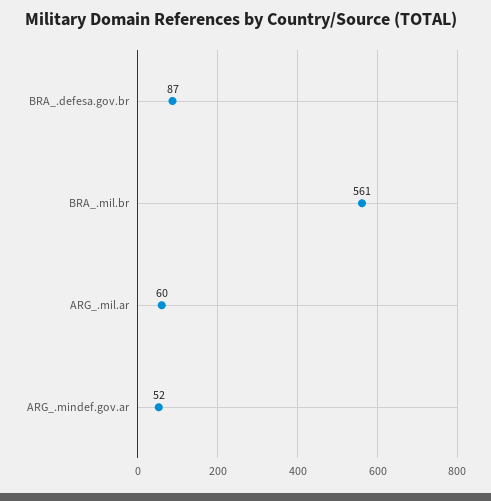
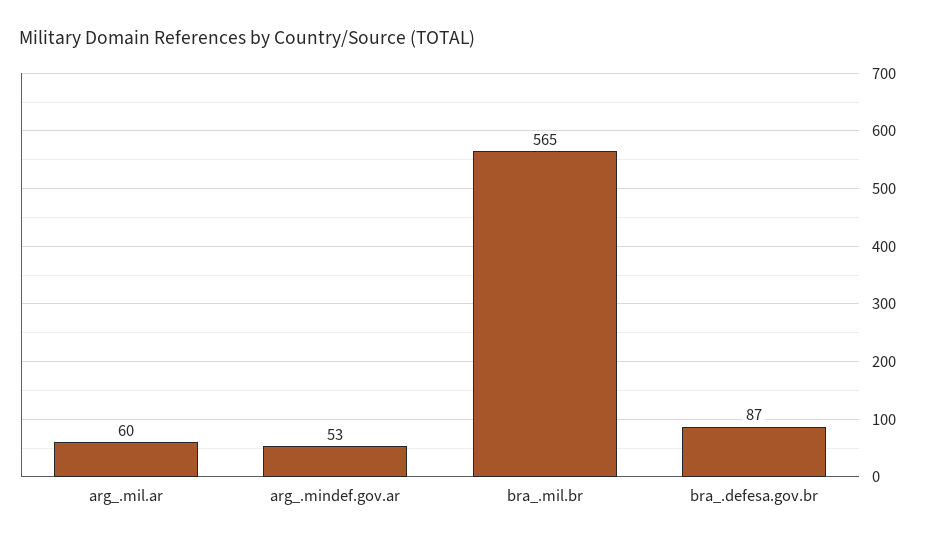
  {
    "BRA_.defesa.gov.br": 87,
-   "BRA_.mil.br": 561,
+   "BRA_.mil.br": 565,
    "ARG_.mil.ar": 60,
-   "ARG_.mindef.gov.ar": 52
+   "ARG_.mindef.gov.ar": 53
  }

